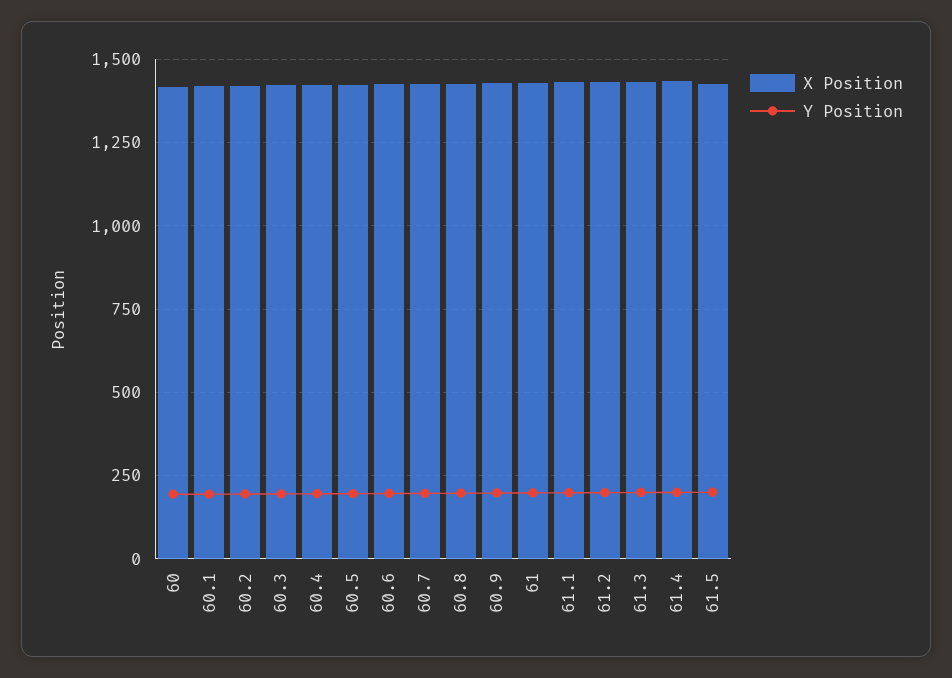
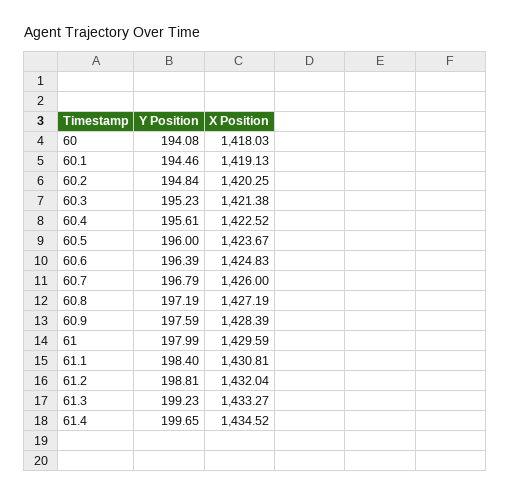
  {
    "X Position": {
      "60": 1418.03,
      "60.1": 1419.13,
      "60.2": 1420.25,
      "60.3": 1421.38,
      "60.4": 1422.52,
      "60.5": 1423.67,
      "60.6": 1424.83,
      "60.7": 1426,
      "60.8": 1427.19,
      "60.9": 1428.39,
      "61": 1429.59,
      "61.1": 1430.81,
      "61.2": 1432.04,
      "61.3": 1433.27,
-     "61.4": 1434.52,
+     "61.4": 1434.52
-     "61.5": 1425
    },
    "Y Position": {
      "60": 194.08,
      "60.1": 194.46,
      "60.2": 194.84,
      "60.3": 195.23,
      "60.4": 195.61,
      "60.5": 196,
      "60.6": 196.39,
      "60.7": 196.79,
      "60.8": 197.19,
      "60.9": 197.59,
      "61": 197.99,
      "61.1": 198.4,
      "61.2": 198.81,
      "61.3": 199.23,
-     "61.4": 199.65,
+     "61.4": 199.65
-     "61.5": 200
    }
  }

